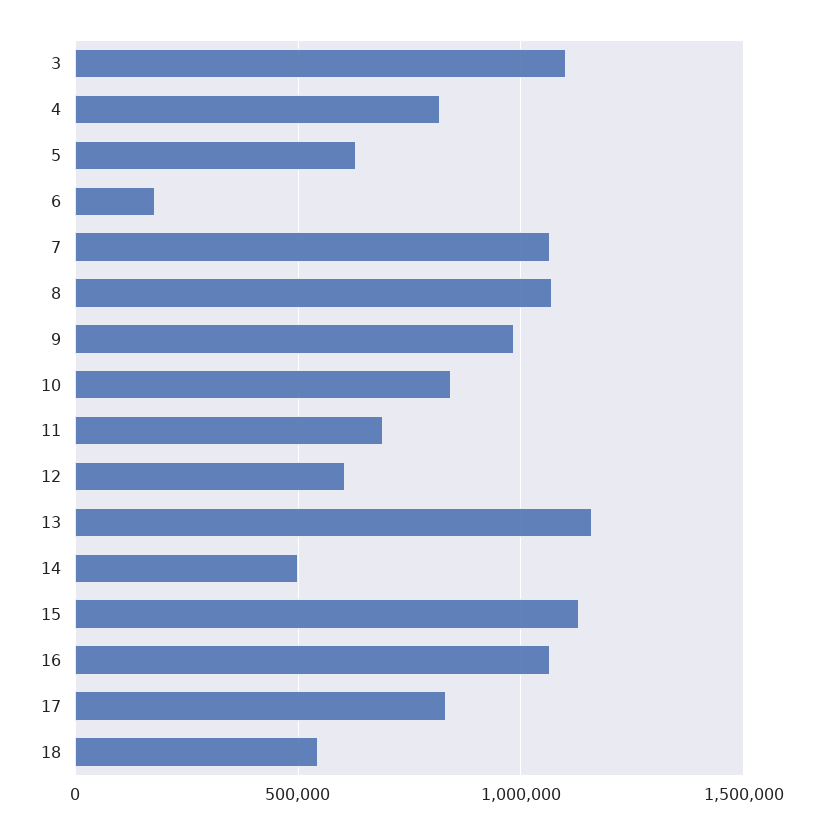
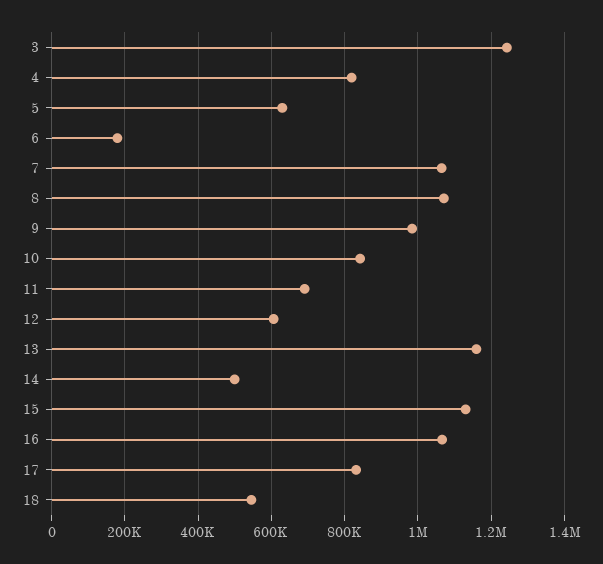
  {
-   "3": 1100000,
+   "3": 1240000,
    "4": 820000,
    "5": 620000,
    "6": 180000,
    "7": 1060000,
    "8": 1080000,
    "9": 980000,
    "10": 840000,
    "11": 700000,
    "12": 600000,
    "13": 1160000,
    "14": 500000,
    "15": 1140000,
    "16": 1060000,
    "17": 840000,
    "18": 540000
  }

